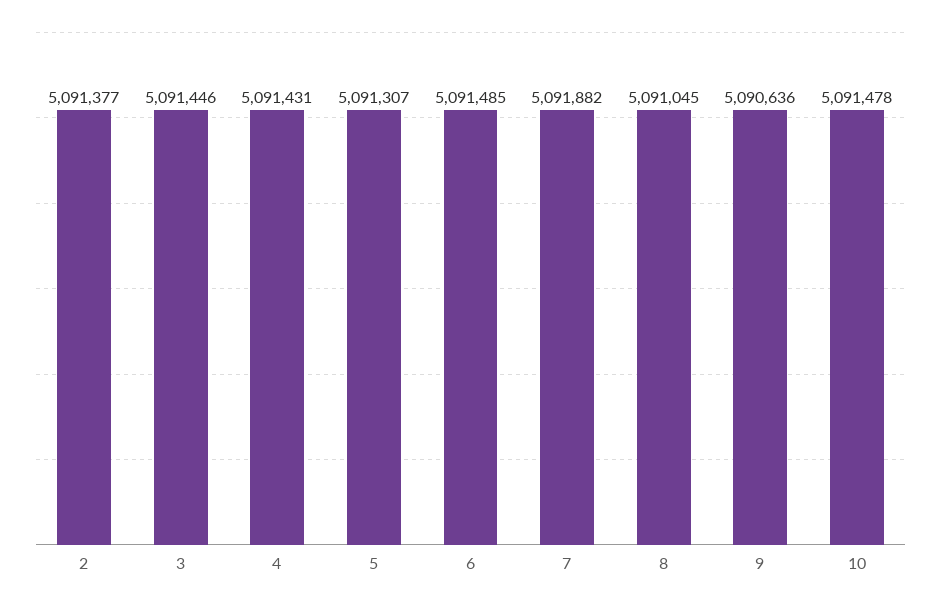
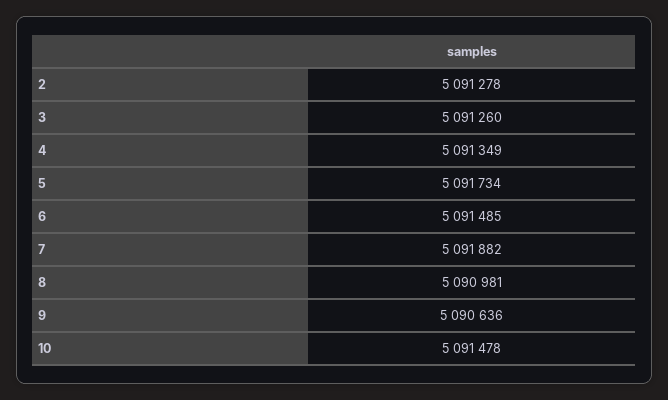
  {
-   "2": 5091377,
+   "2": 5091278,
-   "3": 5091446,
+   "3": 5091260,
-   "4": 5091431,
+   "4": 5091349,
-   "5": 5091307,
+   "5": 5091734,
    "6": 5091485,
    "7": 5091882,
-   "8": 5091045,
+   "8": 5090981,
    "9": 5090636,
    "10": 5091478
  }

